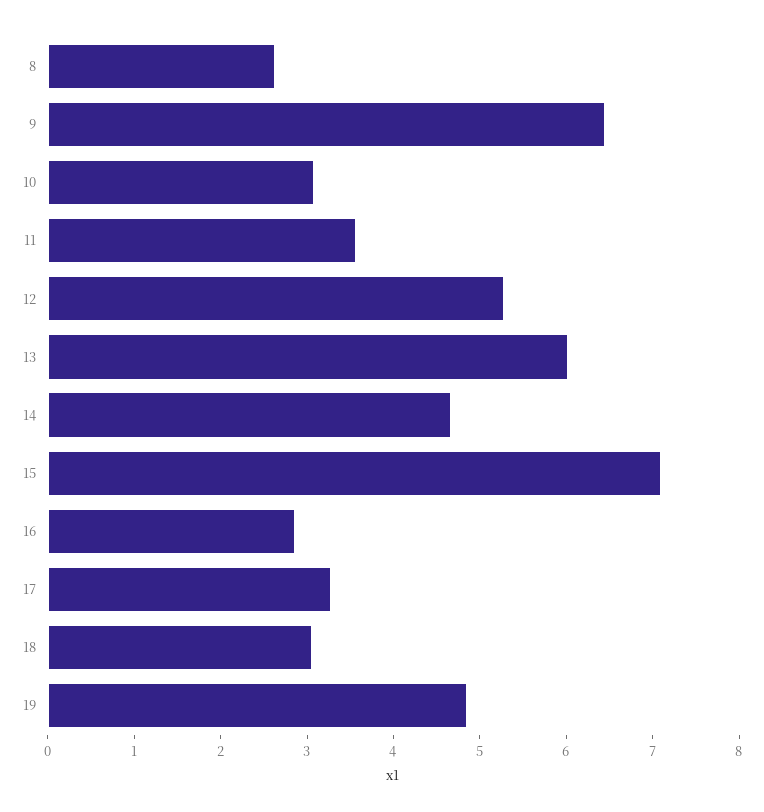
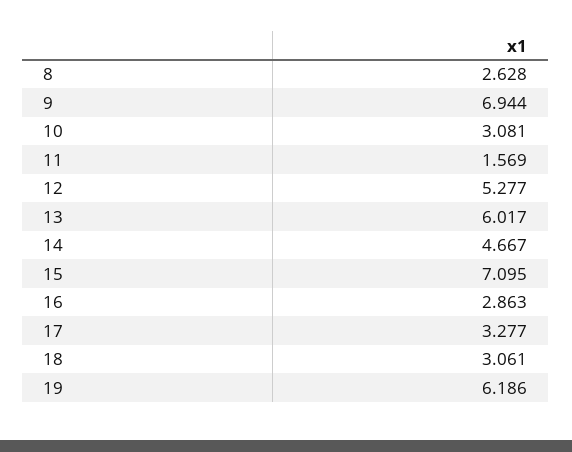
  {
    "8": 2.628,
-   "9": 6.4,
+   "9": 6.944,
    "10": 3.081,
-   "11": 3.6,
+   "11": 1.569,
    "12": 5.277,
    "13": 6.017,
    "14": 4.667,
    "15": 7.095,
    "16": 2.863,
    "17": 3.277,
    "18": 3.061,
-   "19": 4.8
+   "19": 6.186
  }

